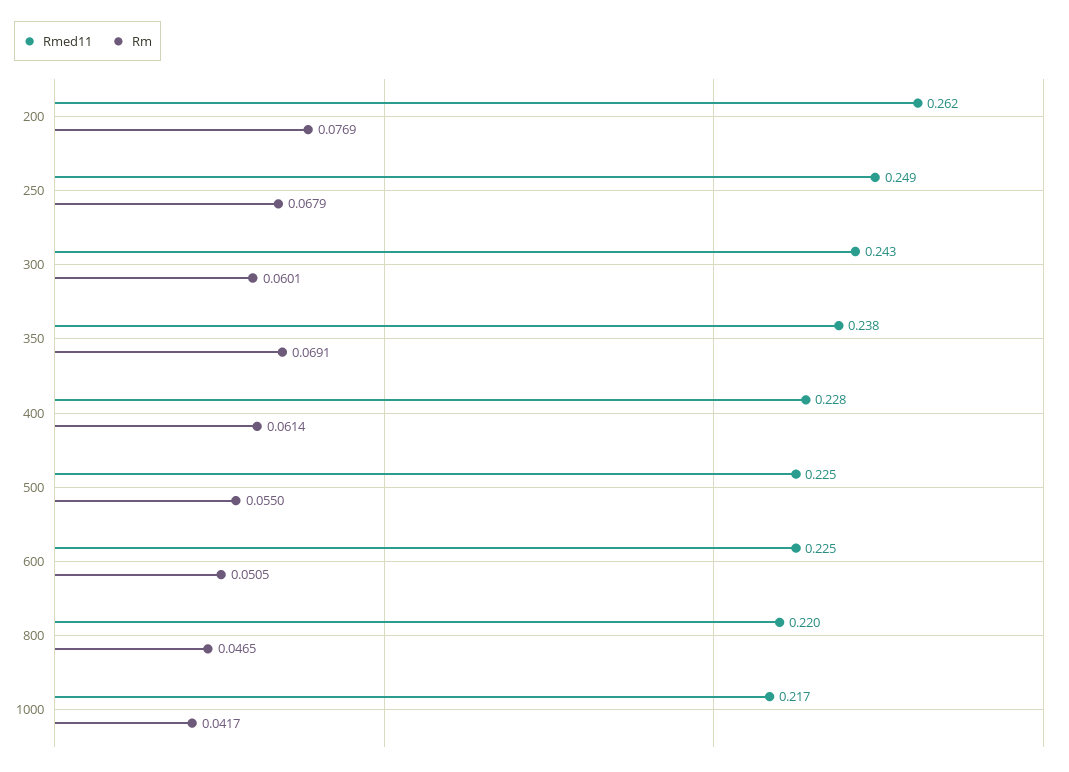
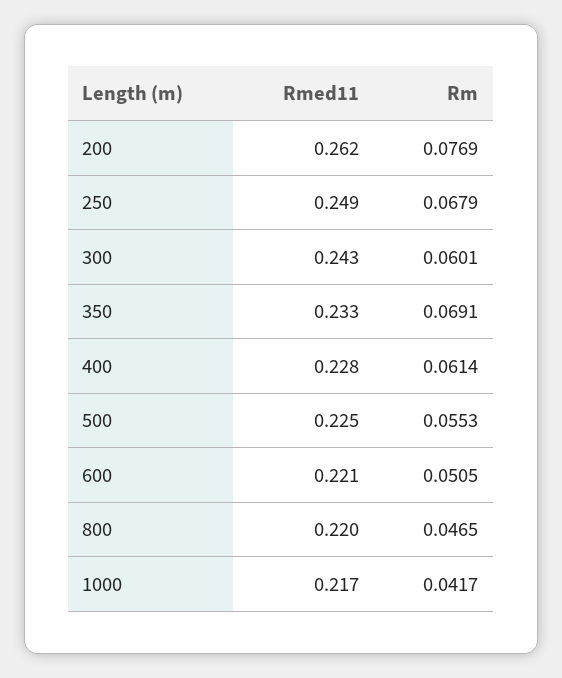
  {
    "Rmed11": {
      "200": 0.262,
      "250": 0.249,
      "300": 0.243,
-     "350": 0.238,
+     "350": 0.233,
      "400": 0.228,
      "500": 0.225,
-     "600": 0.225,
+     "600": 0.221,
      "800": 0.22,
      "1000": 0.217
    },
    "Rm": {
      "200": 0.0769,
      "250": 0.0679,
      "300": 0.0601,
      "350": 0.0691,
      "400": 0.0614,
-     "500": 0.055,
+     "500": 0.0553,
      "600": 0.0505,
      "800": 0.0465,
      "1000": 0.0417
    }
  }

